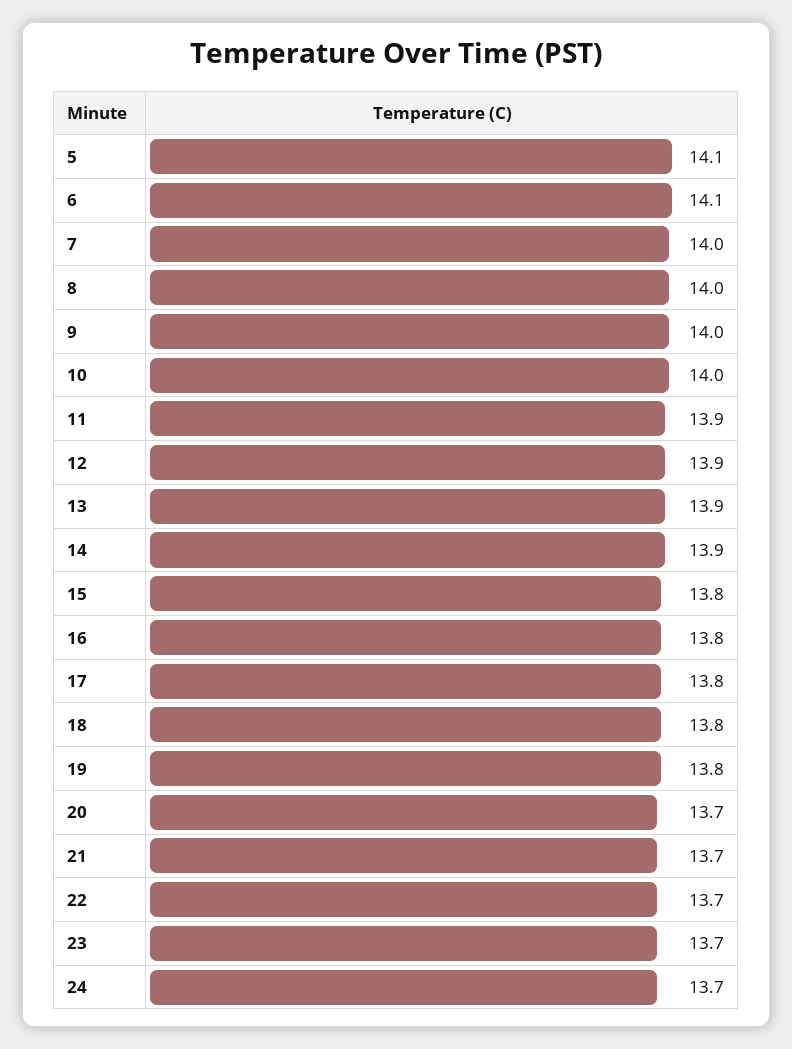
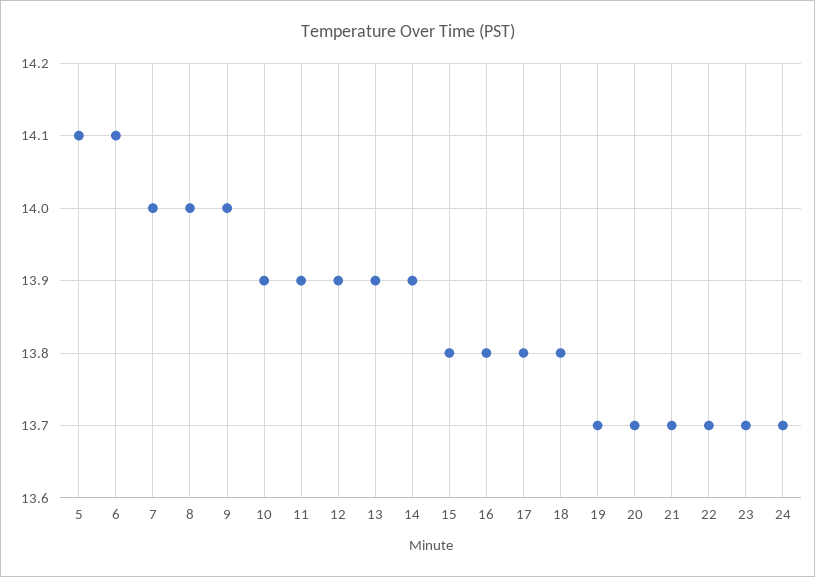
  {
    "5": 14.1,
    "6": 14.1,
    "7": 14,
    "8": 14,
    "9": 14,
-   "10": 14,
+   "10": 13.9,
    "11": 13.9,
    "12": 13.9,
    "13": 13.9,
    "14": 13.9,
    "15": 13.8,
    "16": 13.8,
    "17": 13.8,
    "18": 13.8,
-   "19": 13.8,
+   "19": 13.7,
    "20": 13.7,
    "21": 13.7,
    "22": 13.7,
    "23": 13.7,
    "24": 13.7
  }

